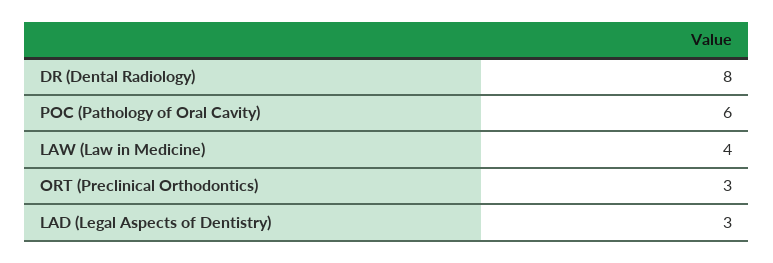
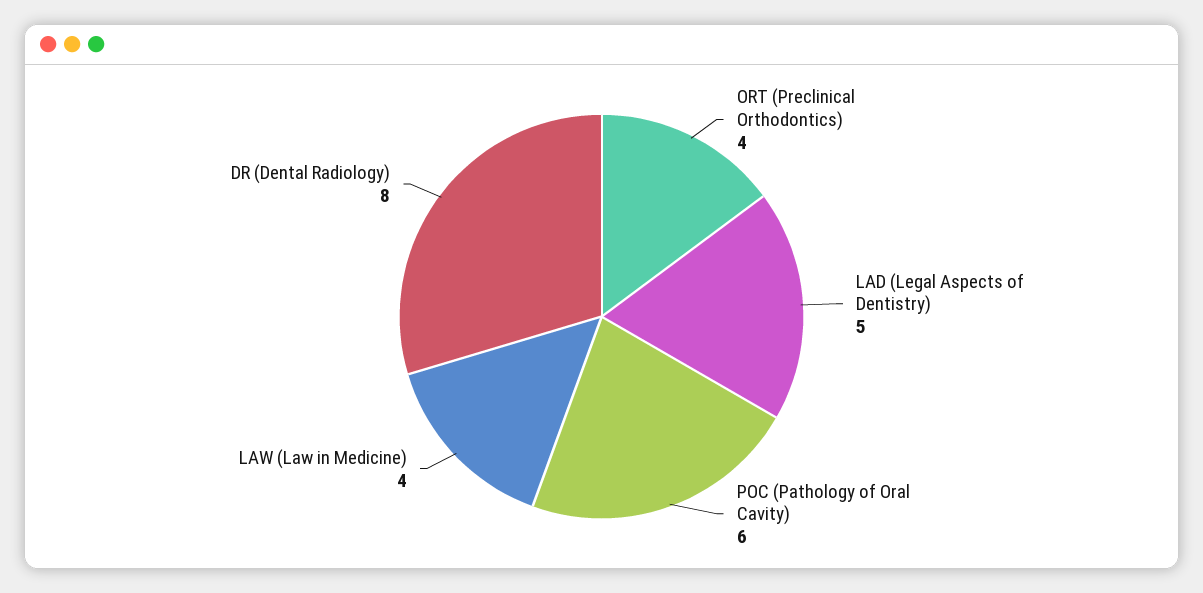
  {
    "DR (Dental Radiology)": 8,
    "POC (Pathology of Oral Cavity)": 6,
    "LAW (Law in Medicine)": 4,
-   "ORT (Preclinical Orthodontics)": 3,
+   "ORT (Preclinical Orthodontics)": 4,
-   "LAD (Legal Aspects of Dentistry)": 3
+   "LAD (Legal Aspects of Dentistry)": 5
  }

